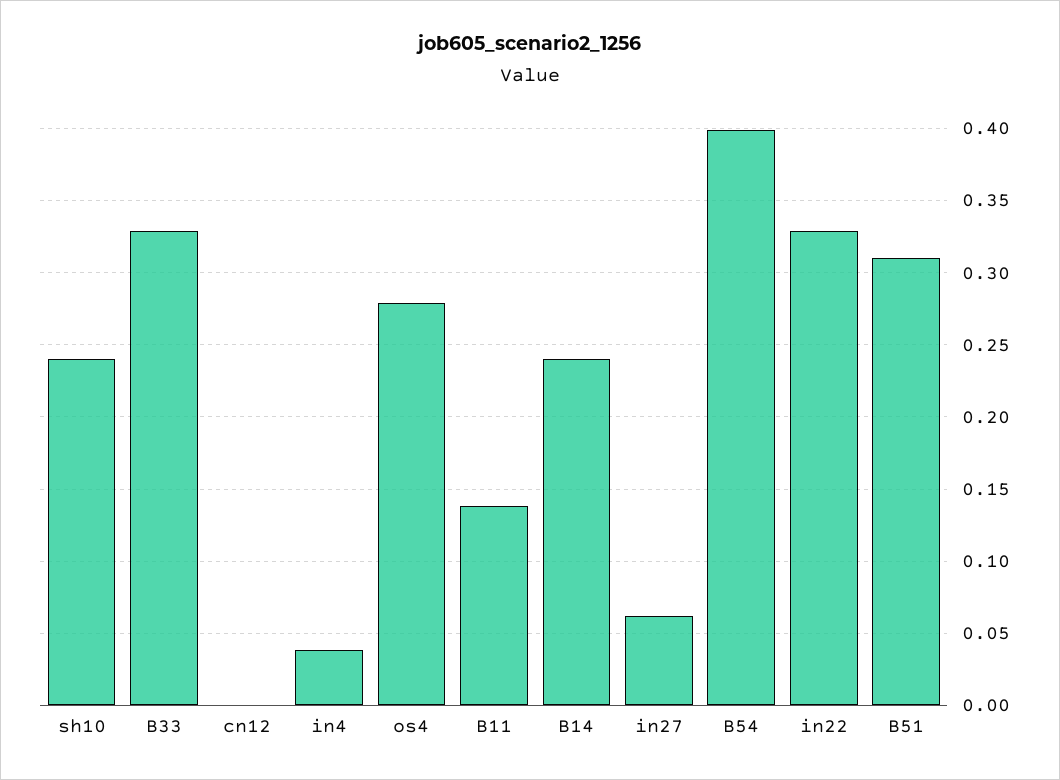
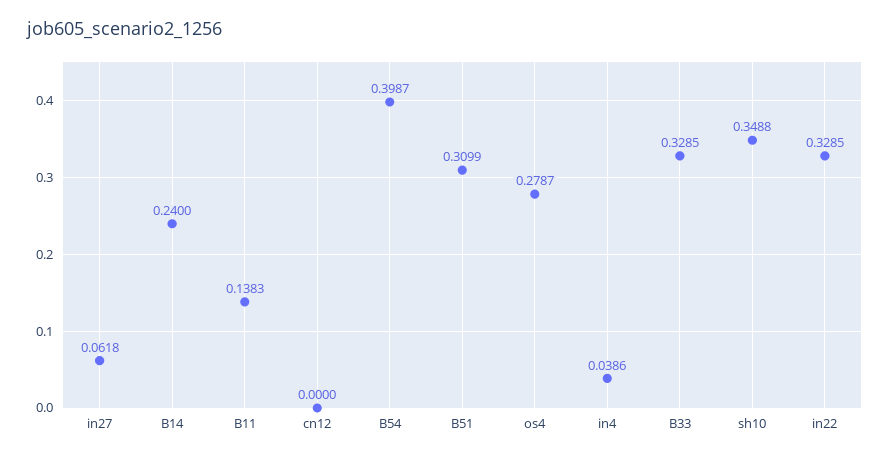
  {
-   "sh10": 0.24,
+   "sh10": 0.3488,
    "B33": 0.3285,
    "cn12": 0,
    "in4": 0.0386,
    "os4": 0.2787,
    "B11": 0.1383,
    "B14": 0.24,
    "in27": 0.0618,
    "B54": 0.3987,
    "in22": 0.3285,
    "B51": 0.3099
  }

